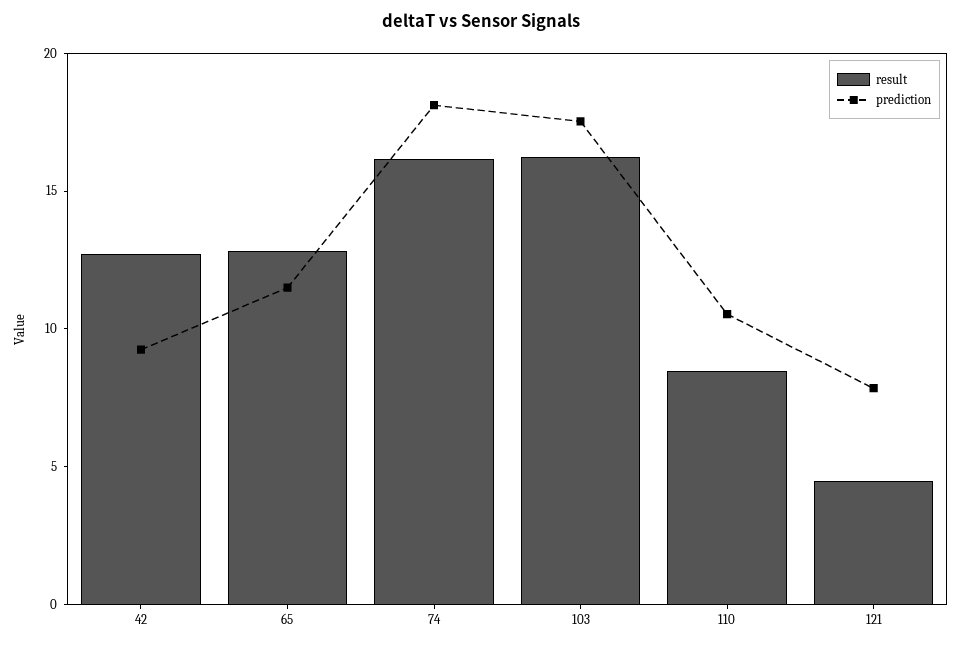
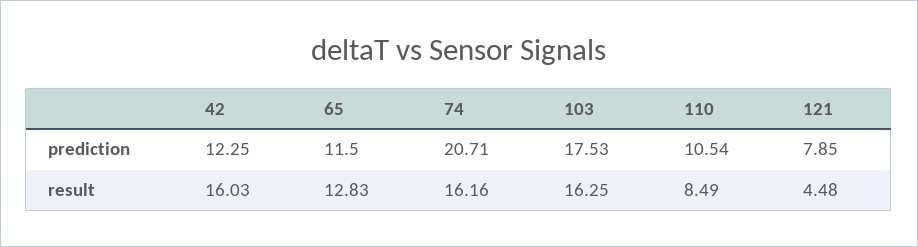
  {
    "result": {
-     "42": 13,
+     "42": 16.03,
      "65": 12.83,
      "74": 16.16,
      "103": 16.25,
      "110": 8.49,
      "121": 4.48
    },
    "prediction": {
-     "42": 9,
+     "42": 12.25,
      "65": 11.5,
-     "74": 18,
+     "74": 20.71,
      "103": 17.53,
      "110": 10.54,
      "121": 7.85
    }
  }

